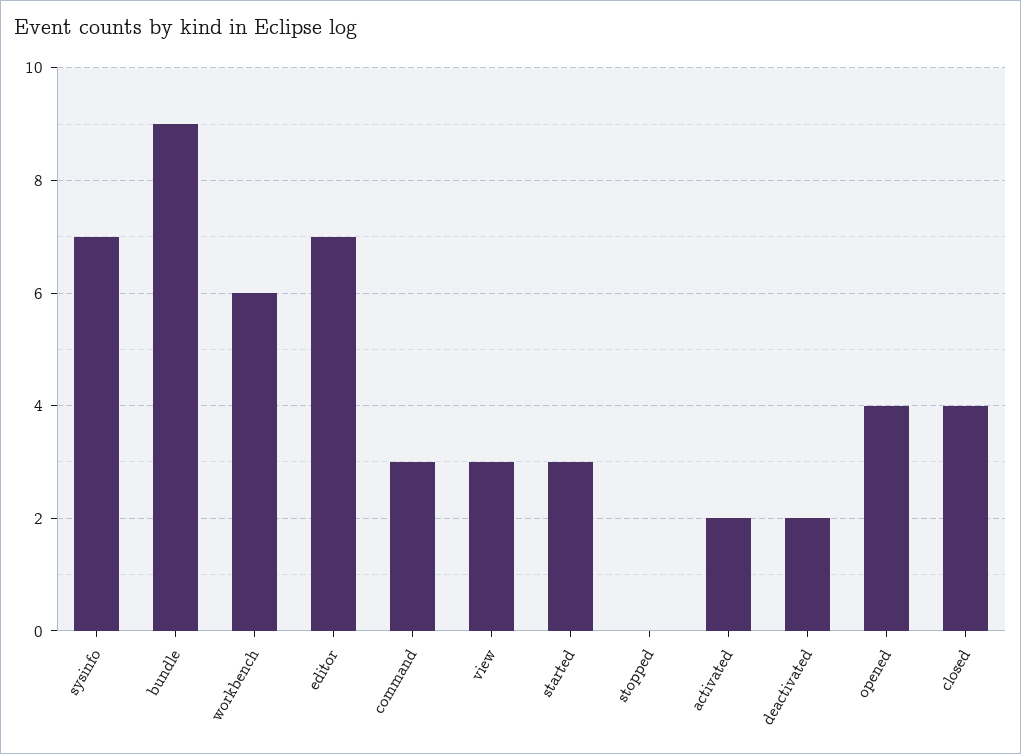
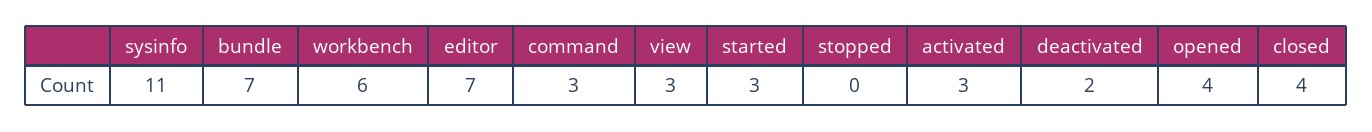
  {
-   "sysinfo": 7,
+   "sysinfo": 11,
-   "bundle": 9,
+   "bundle": 7,
    "workbench": 6,
    "editor": 7,
    "command": 3,
    "view": 3,
    "started": 3,
    "stopped": 0,
-   "activated": 2,
+   "activated": 3,
    "deactivated": 2,
    "opened": 4,
    "closed": 4
  }

